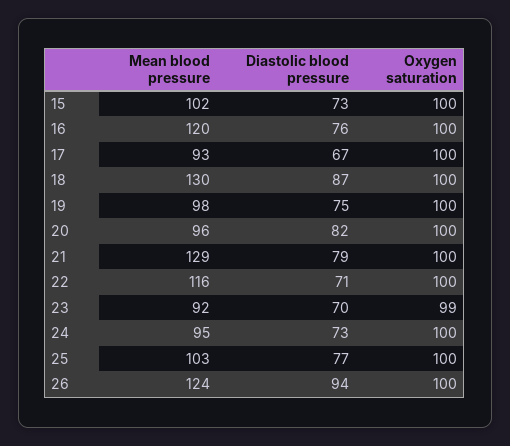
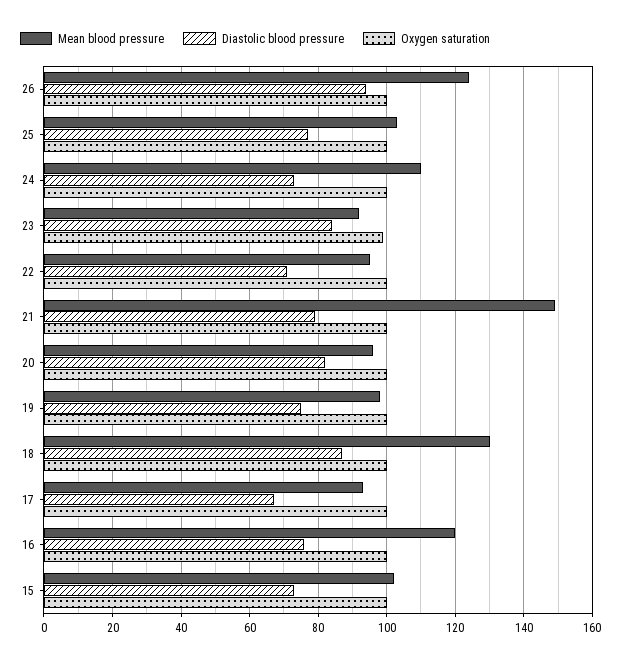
  {
    "Mean blood pressure": {
      "15": 102,
      "16": 120,
      "17": 93,
      "18": 130,
      "19": 98,
      "20": 96,
-     "21": 129,
+     "21": 150,
-     "22": 116,
+     "22": 95,
      "23": 92,
-     "24": 95,
+     "24": 110,
      "25": 103,
      "26": 124
    },
    "Diastolic blood pressure": {
      "15": 73,
      "16": 76,
      "17": 67,
      "18": 87,
      "19": 75,
      "20": 82,
      "21": 79,
      "22": 71,
-     "23": 70,
+     "23": 85,
      "24": 73,
      "25": 77,
      "26": 94
    },
    "Oxygen saturation": {
      "15": 100,
      "16": 100,
      "17": 100,
      "18": 100,
      "19": 100,
      "20": 100,
      "21": 100,
      "22": 100,
      "23": 99,
      "24": 100,
      "25": 100,
      "26": 100
    }
  }

